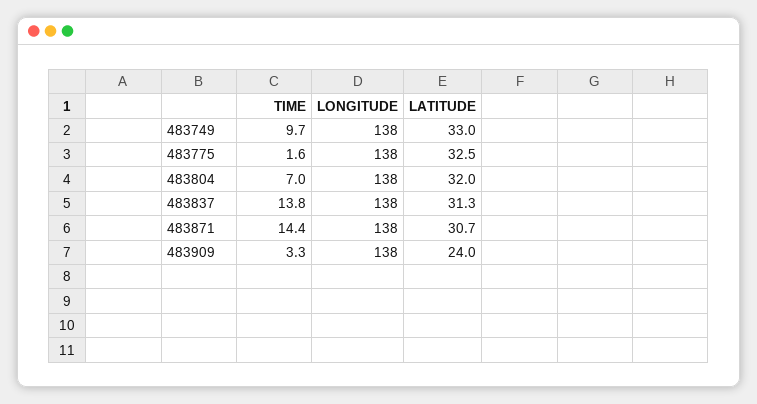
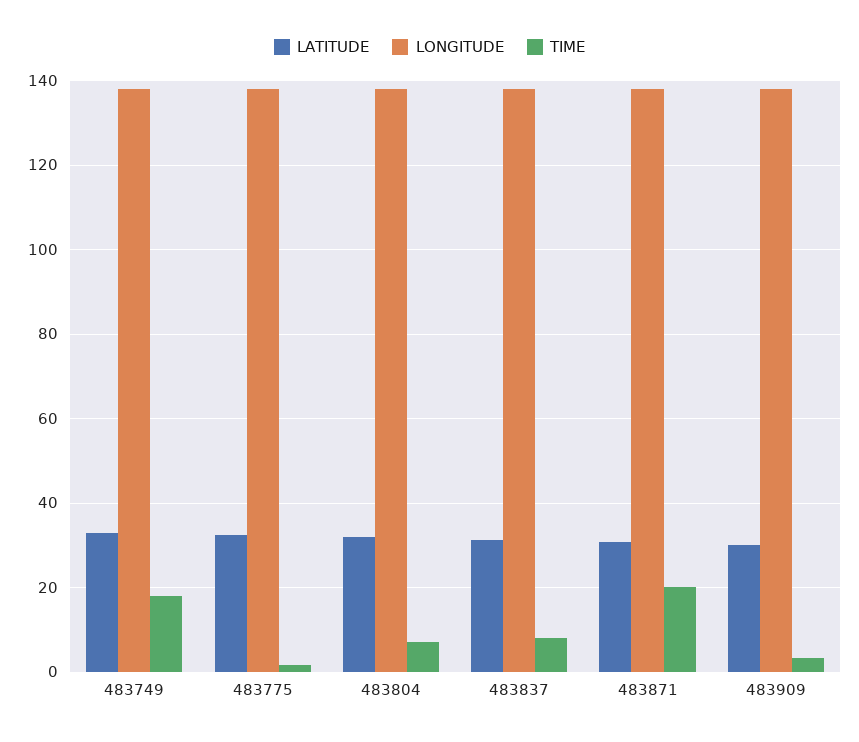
  {
    "TIME": {
-     "483749": 9.7,
+     "483749": 18,
      "483775": 1.6,
      "483804": 7,
-     "483837": 13.8,
+     "483837": 8,
-     "483871": 14.4,
+     "483871": 20,
      "483909": 3.3
    },
    "LONGITUDE": {
      "483749": 138,
      "483775": 138,
      "483804": 138,
      "483837": 138,
      "483871": 138,
      "483909": 138
    },
    "LATITUDE": {
      "483749": 33,
      "483775": 32.5,
      "483804": 32,
      "483837": 31.3,
      "483871": 30.7,
-     "483909": 24
+     "483909": 30
    }
  }

